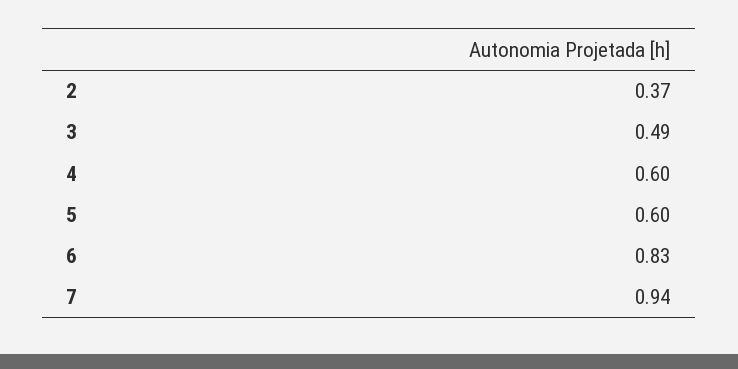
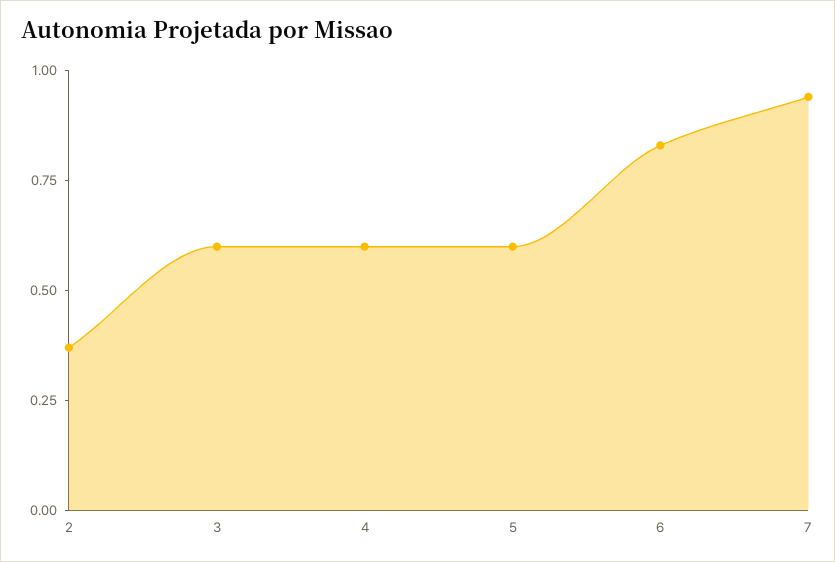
  {
    "2": 0.37,
-   "3": 0.49,
+   "3": 0.6,
    "4": 0.6,
    "5": 0.6,
    "6": 0.83,
    "7": 0.94
  }

